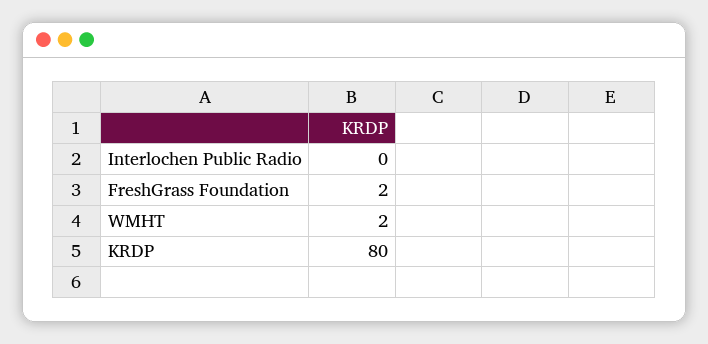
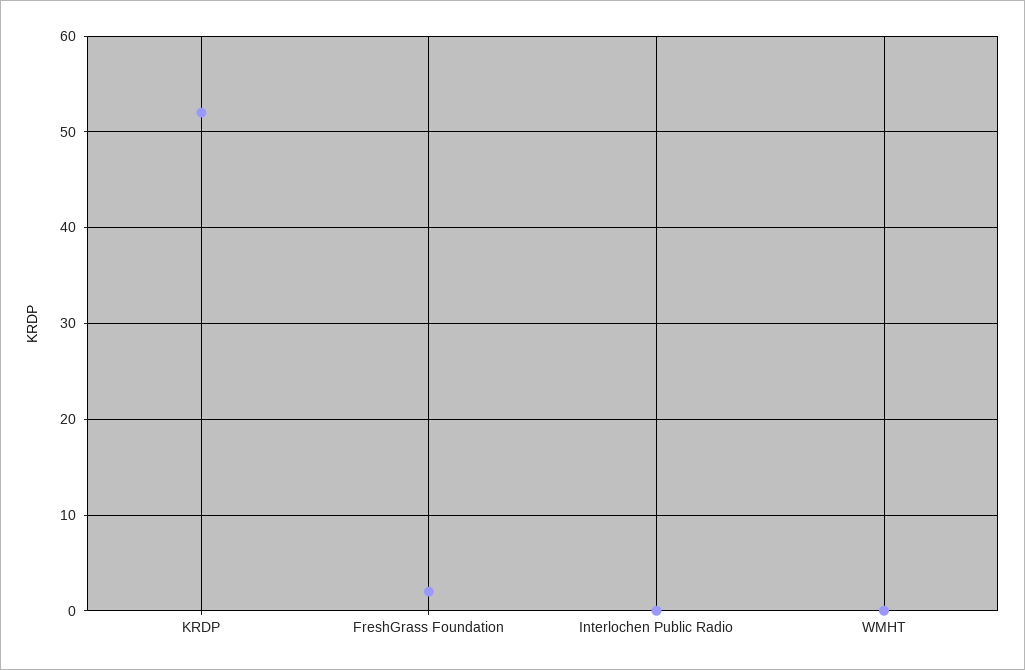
  {
    "Interlochen Public Radio": 0,
    "FreshGrass Foundation": 2,
-   "WMHT": 2,
+   "WMHT": 0,
-   "KRDP": 80
+   "KRDP": 52
  }

